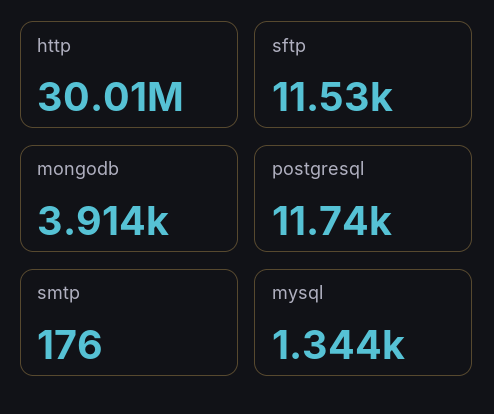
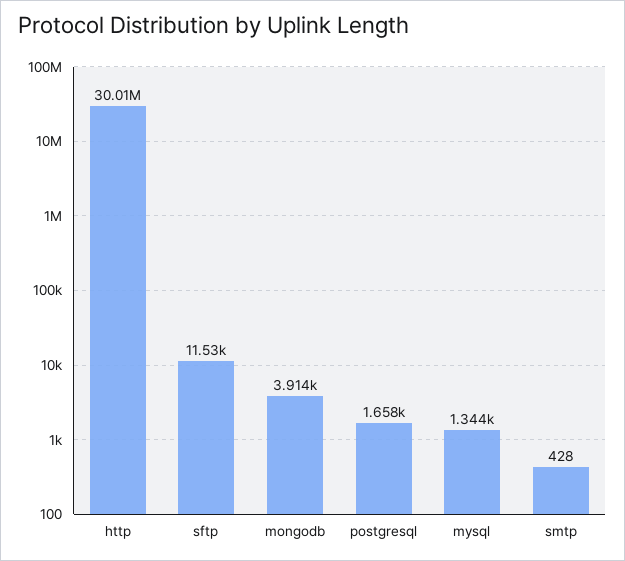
  {
    "http": 30010000,
    "sftp": 11530,
    "mongodb": 3914,
-   "postgresql": 11740,
+   "postgresql": 1658,
-   "smtp": 176,
+   "smtp": 428,
    "mysql": 1344
  }

